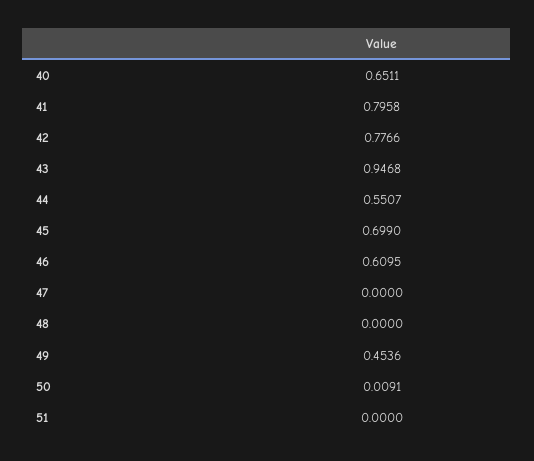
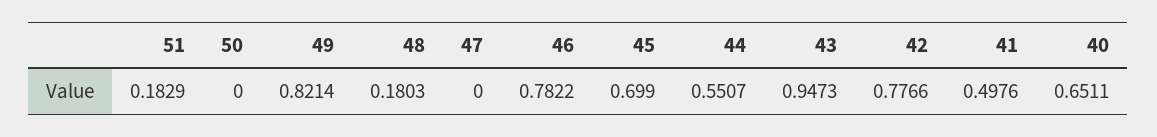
  {
    "40": 0.6511,
-   "41": 0.7958,
+   "41": 0.4976,
    "42": 0.7766,
-   "43": 0.9468,
+   "43": 0.9473,
    "44": 0.5507,
    "45": 0.699,
-   "46": 0.6095,
+   "46": 0.7822,
    "47": 0,
-   "48": 0,
+   "48": 0.1803,
-   "49": 0.4536,
+   "49": 0.8214,
-   "50": 0.0091,
+   "50": 0,
-   "51": 0
+   "51": 0.1829
  }

